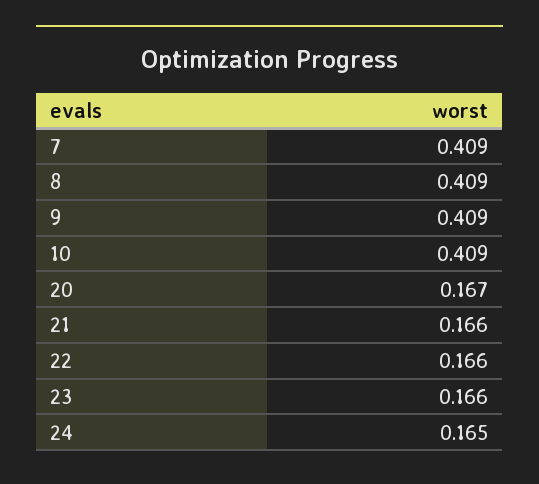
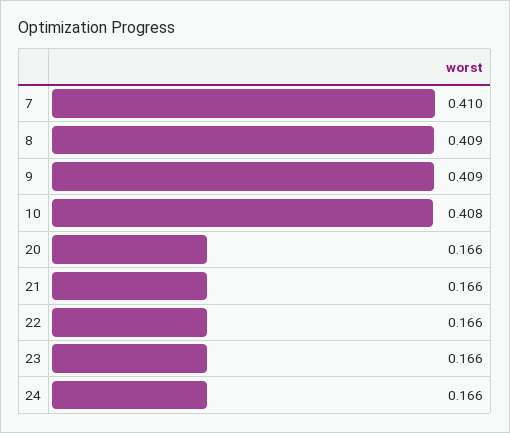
  {
-   "7": 0.409,
+   "7": 0.41,
    "8": 0.409,
    "9": 0.409,
-   "10": 0.409,
+   "10": 0.408,
-   "20": 0.167,
+   "20": 0.166,
    "21": 0.166,
    "22": 0.166,
    "23": 0.166,
-   "24": 0.165
+   "24": 0.166
  }

